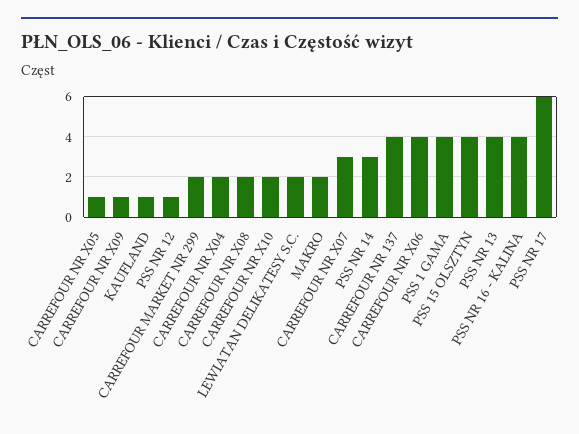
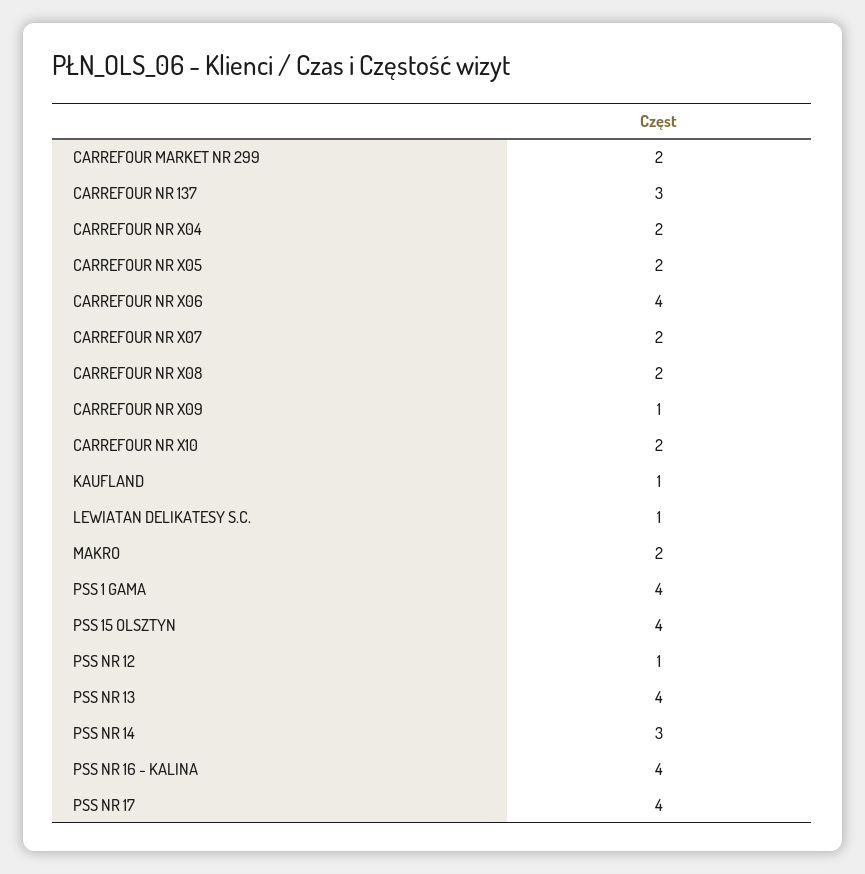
  {
-   "CARREFOUR NR X05": 1,
+   "CARREFOUR NR X05": 2,
    "CARREFOUR NR X09": 1,
    "KAUFLAND": 1,
    "PSS NR 12": 1,
    "CARREFOUR MARKET NR 299": 2,
    "CARREFOUR NR X04": 2,
    "CARREFOUR NR X08": 2,
    "CARREFOUR NR X10": 2,
-   "LEWIATAN DELIKATESY S.C.": 2,
+   "LEWIATAN DELIKATESY S.C.": 1,
    "MAKRO": 2,
-   "CARREFOUR NR X07": 3,
+   "CARREFOUR NR X07": 2,
    "PSS NR 14": 3,
-   "CARREFOUR NR 137": 4,
+   "CARREFOUR NR 137": 3,
    "CARREFOUR NR X06": 4,
    "PSS 1 GAMA": 4,
    "PSS 15 OLSZTYN": 4,
    "PSS NR 13": 4,
    "PSS NR 16 - KALINA": 4,
-   "PSS NR 17": 6
+   "PSS NR 17": 4
  }

